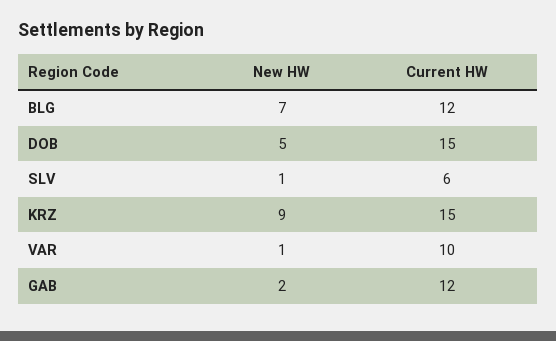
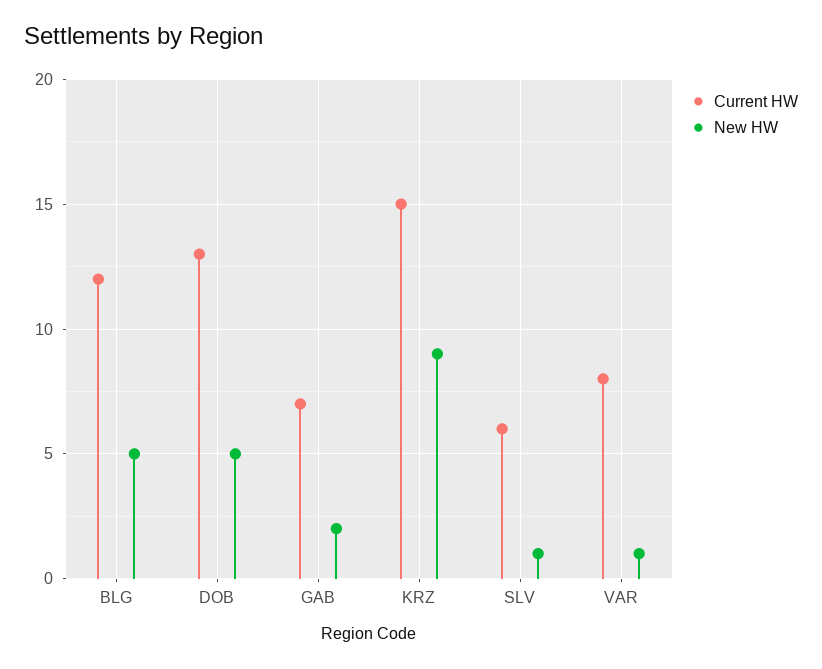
  {
    "New HW": {
-     "BLG": 7,
+     "BLG": 5,
      "DOB": 5,
      "SLV": 1,
      "KRZ": 9,
      "VAR": 1,
      "GAB": 2
    },
    "Current HW": {
      "BLG": 12,
-     "DOB": 15,
+     "DOB": 13,
      "SLV": 6,
      "KRZ": 15,
-     "VAR": 10,
+     "VAR": 8,
-     "GAB": 12
+     "GAB": 7
    }
  }

